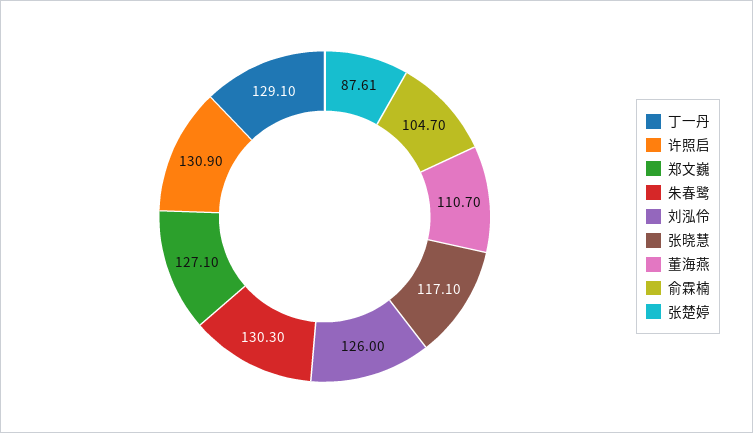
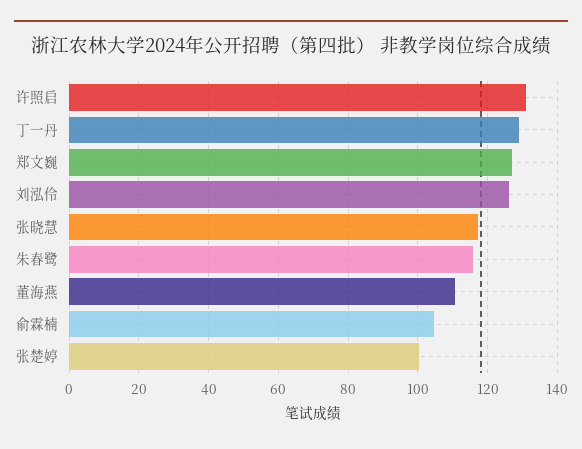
  {
    "丁一丹": 129.1,
    "许照启": 130.9,
    "郑文巍": 127.1,
-   "朱春鹭": 130.3,
+   "朱春鹭": 116,
    "刘泓伶": 126,
    "张晓慧": 117.1,
    "董海燕": 110.7,
    "俞霖楠": 104.7,
-   "张楚婷": 87.61
+   "张楚婷": 100
  }

